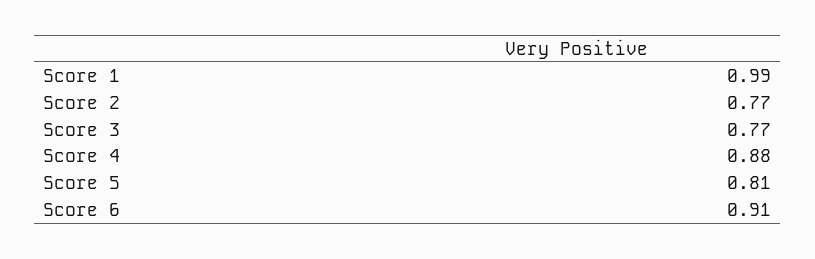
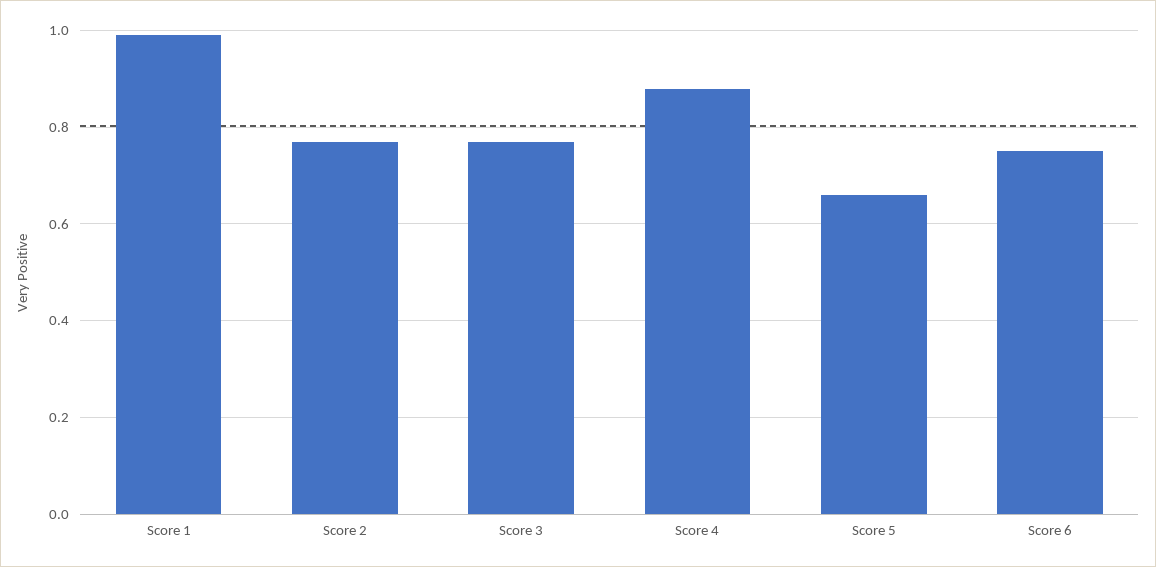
  {
    "Score 1": 0.99,
    "Score 2": 0.77,
    "Score 3": 0.77,
    "Score 4": 0.88,
-   "Score 5": 0.81,
+   "Score 5": 0.65,
-   "Score 6": 0.91
+   "Score 6": 0.75
  }

